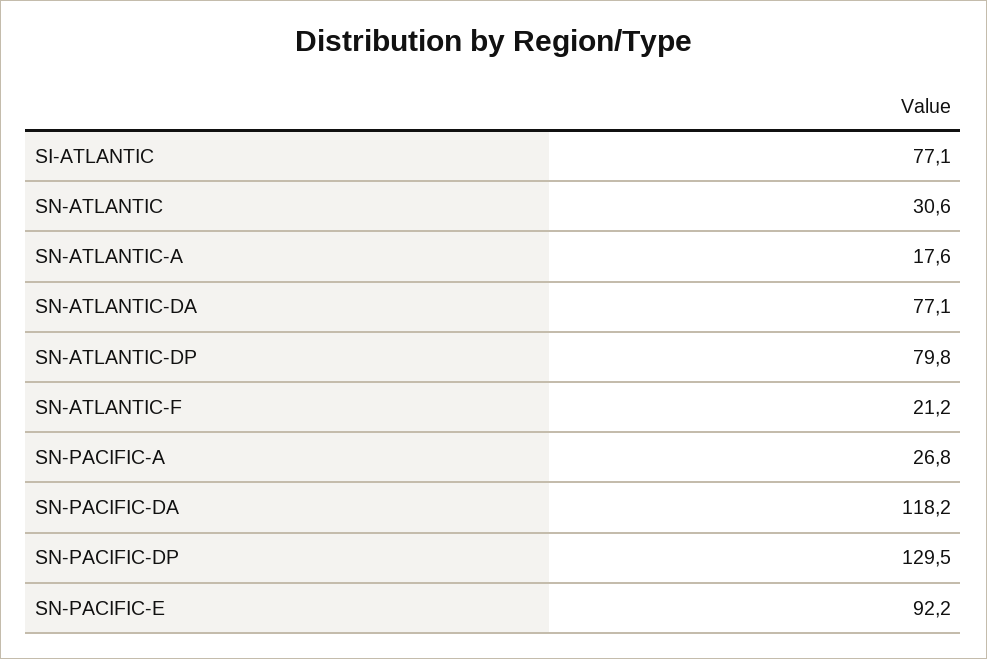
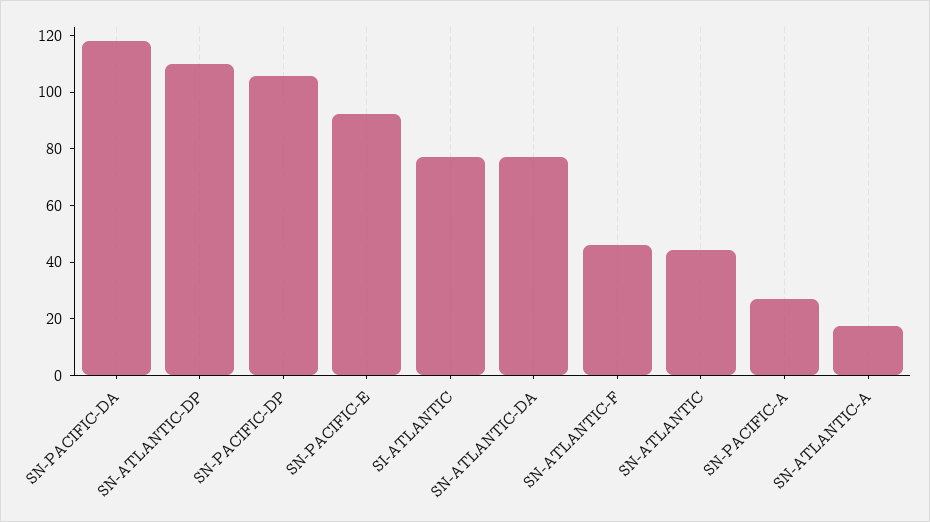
  {
    "SI-ATLANTIC": 77.1,
-   "SN-ATLANTIC": 30.6,
+   "SN-ATLANTIC": 45,
    "SN-ATLANTIC-A": 17.6,
    "SN-ATLANTIC-DA": 77.1,
-   "SN-ATLANTIC-DP": 79.8,
+   "SN-ATLANTIC-DP": 110,
-   "SN-ATLANTIC-F": 21.2,
+   "SN-ATLANTIC-F": 45,
    "SN-PACIFIC-A": 26.8,
    "SN-PACIFIC-DA": 118.2,
-   "SN-PACIFIC-DP": 129.5,
+   "SN-PACIFIC-DP": 105,
    "SN-PACIFIC-E": 92.2
  }

